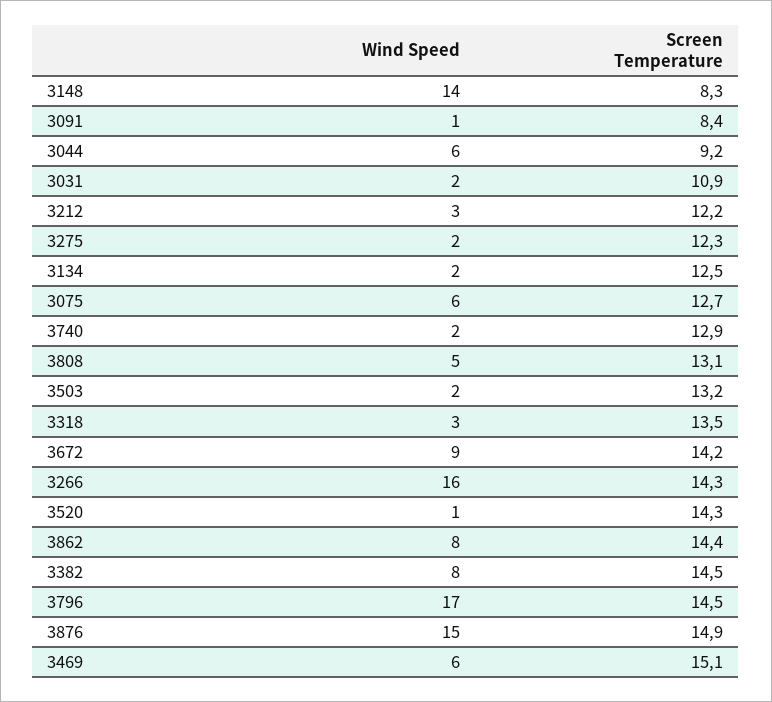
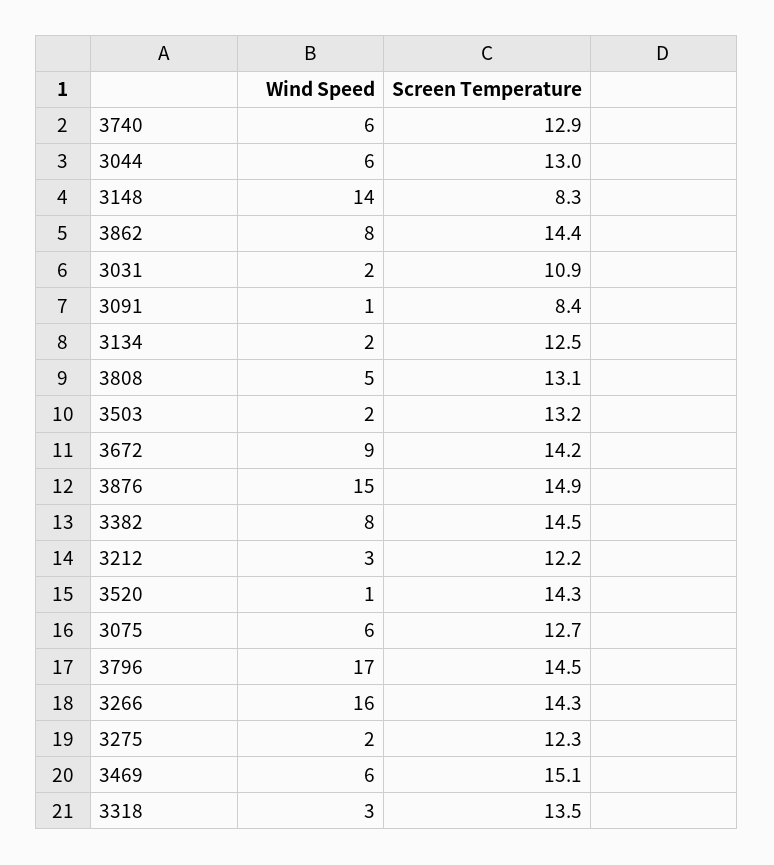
  {
    "Wind Speed": {
      "3148": 14,
      "3091": 1,
      "3044": 6,
      "3031": 2,
      "3212": 3,
      "3275": 2,
      "3134": 2,
      "3075": 6,
-     "3740": 2,
+     "3740": 6,
      "3808": 5,
      "3503": 2,
      "3318": 3,
      "3672": 9,
      "3266": 16,
      "3520": 1,
      "3862": 8,
      "3382": 8,
      "3796": 17,
      "3876": 15,
      "3469": 6
    },
    "Screen Temperature": {
      "3148": 8.3,
      "3091": 8.4,
-     "3044": 9.2,
+     "3044": 13,
      "3031": 10.9,
      "3212": 12.2,
      "3275": 12.3,
      "3134": 12.5,
      "3075": 12.7,
      "3740": 12.9,
      "3808": 13.1,
      "3503": 13.2,
      "3318": 13.5,
      "3672": 14.2,
      "3266": 14.3,
      "3520": 14.3,
      "3862": 14.4,
      "3382": 14.5,
      "3796": 14.5,
      "3876": 14.9,
      "3469": 15.1
    }
  }

